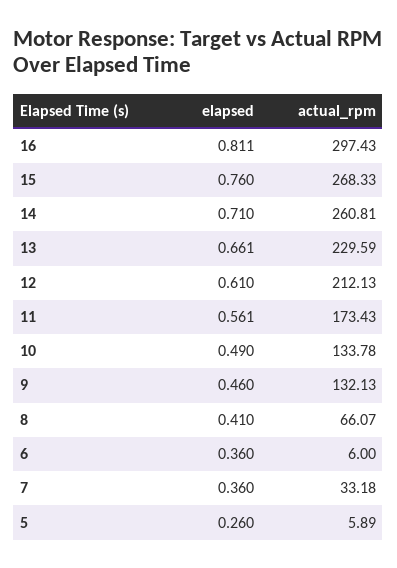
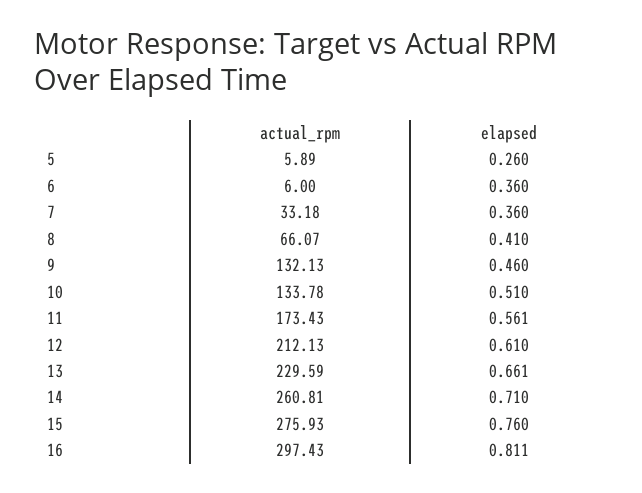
  {
    "elapsed": {
      "16": 0.811,
      "15": 0.76,
      "14": 0.71,
      "13": 0.661,
      "12": 0.61,
      "11": 0.561,
-     "10": 0.49,
+     "10": 0.51,
      "9": 0.46,
      "8": 0.41,
      "6": 0.36,
      "7": 0.36,
      "5": 0.26
    },
    "actual_rpm": {
      "16": 297.43,
-     "15": 268.33,
+     "15": 275.93,
      "14": 260.81,
      "13": 229.59,
      "12": 212.13,
      "11": 173.43,
      "10": 133.78,
      "9": 132.13,
      "8": 66.07,
      "6": 6,
      "7": 33.18,
      "5": 5.89
    }
  }

